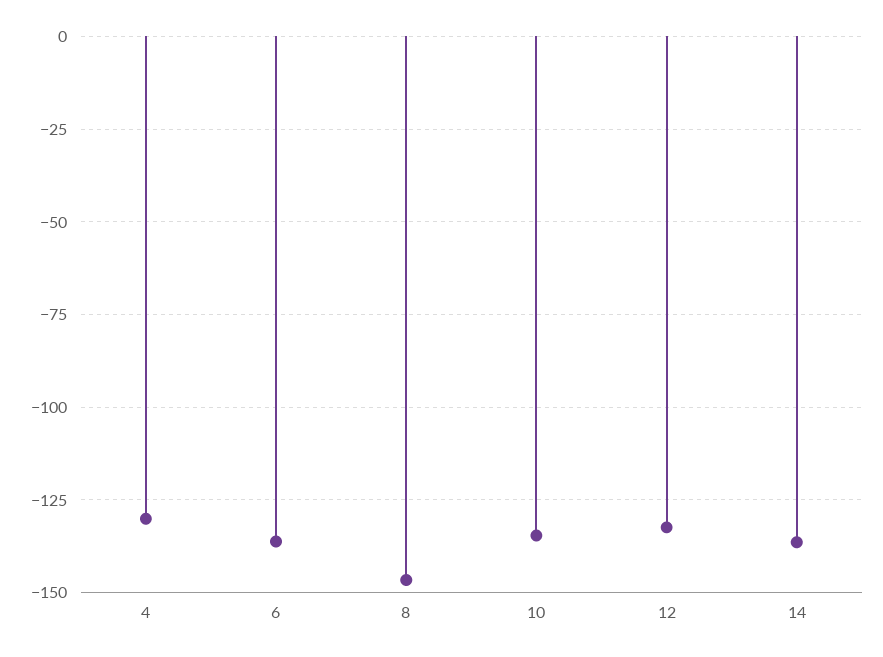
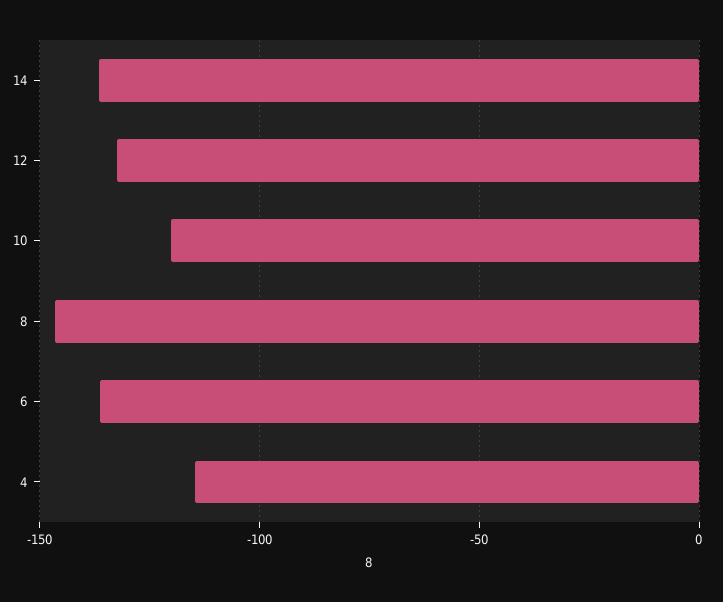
  {
-   "4": -130,
+   "4": -115,
    "6": -135,
    "8": -147.5,
-   "10": -135,
+   "10": -120,
    "12": -132.5,
    "14": -137.5
  }

